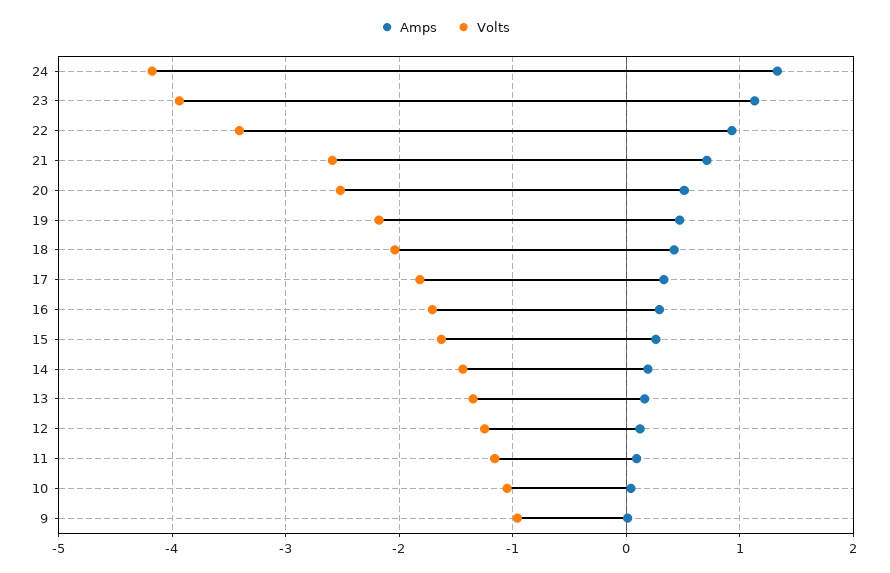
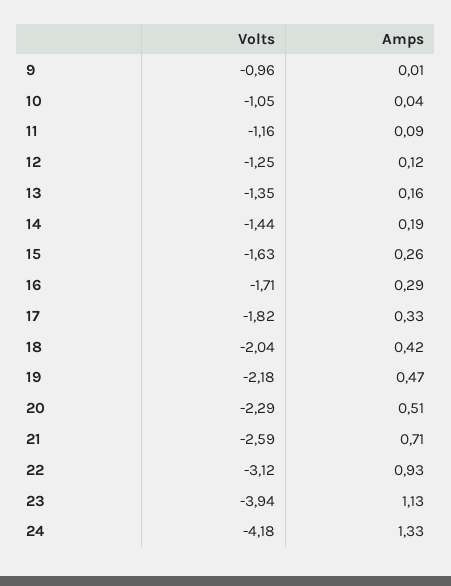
  {
    "Amps": {
      "24": 1.33,
      "23": 1.13,
      "22": 0.93,
      "21": 0.71,
      "20": 0.51,
      "19": 0.47,
      "18": 0.42,
      "17": 0.33,
      "16": 0.29,
      "15": 0.26,
      "14": 0.19,
      "13": 0.16,
      "12": 0.12,
      "11": 0.09,
      "10": 0.04,
      "9": 0.01
    },
    "Volts": {
      "24": -4.18,
      "23": -3.94,
-     "22": -3.4,
+     "22": -3.12,
      "21": -2.59,
-     "20": -2.5,
+     "20": -2.29,
      "19": -2.18,
      "18": -2.04,
      "17": -1.82,
      "16": -1.71,
      "15": -1.63,
      "14": -1.44,
      "13": -1.35,
      "12": -1.25,
      "11": -1.16,
      "10": -1.05,
      "9": -0.96
    }
  }

